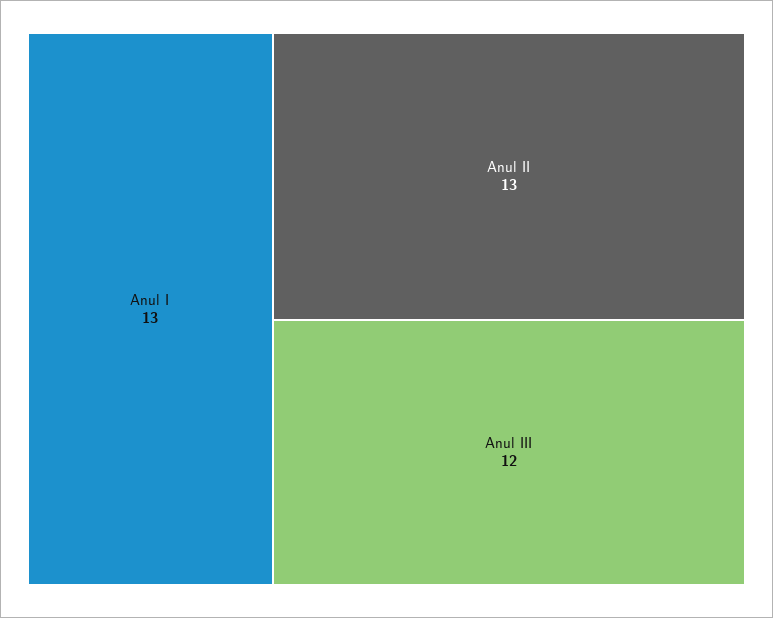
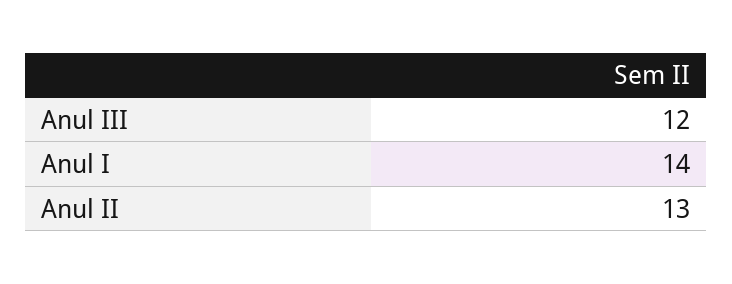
  {
-   "Anul I": 13,
+   "Anul I": 14,
    "Anul II": 13,
    "Anul III": 12
  }

